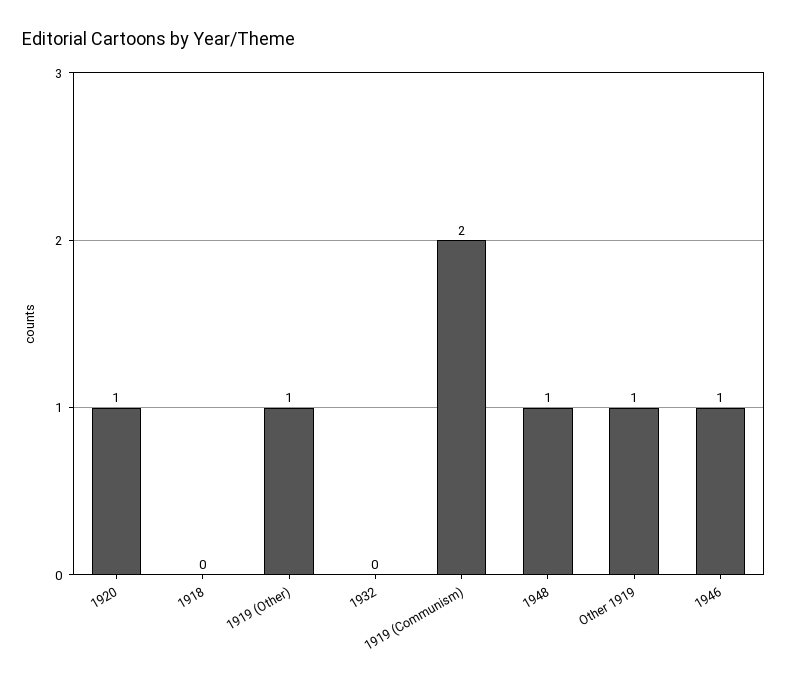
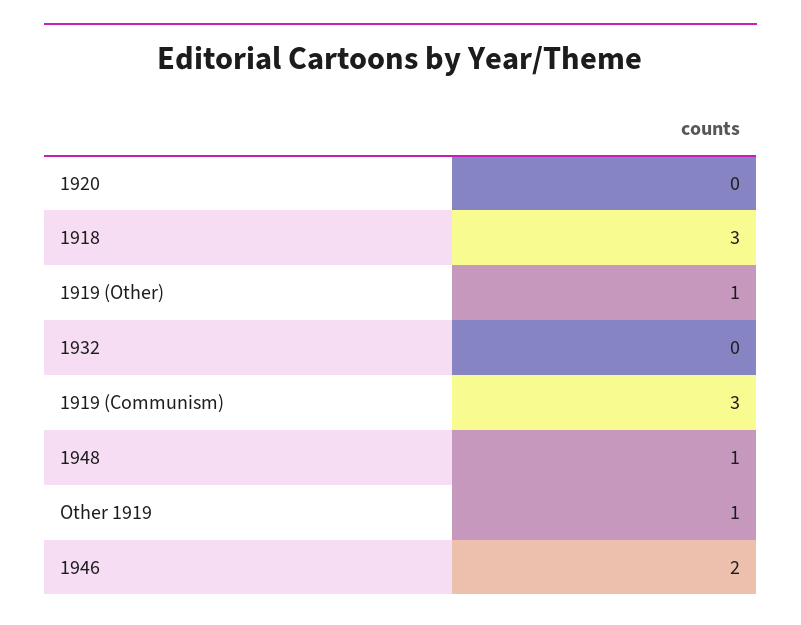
  {
-   "1920": 1,
+   "1920": 0,
-   "1918": 0,
+   "1918": 3,
    "1919 (Other)": 1,
    "1932": 0,
-   "1919 (Communism)": 2,
+   "1919 (Communism)": 3,
    "1948": 1,
    "Other 1919": 1,
-   "1946": 1
+   "1946": 2
  }

